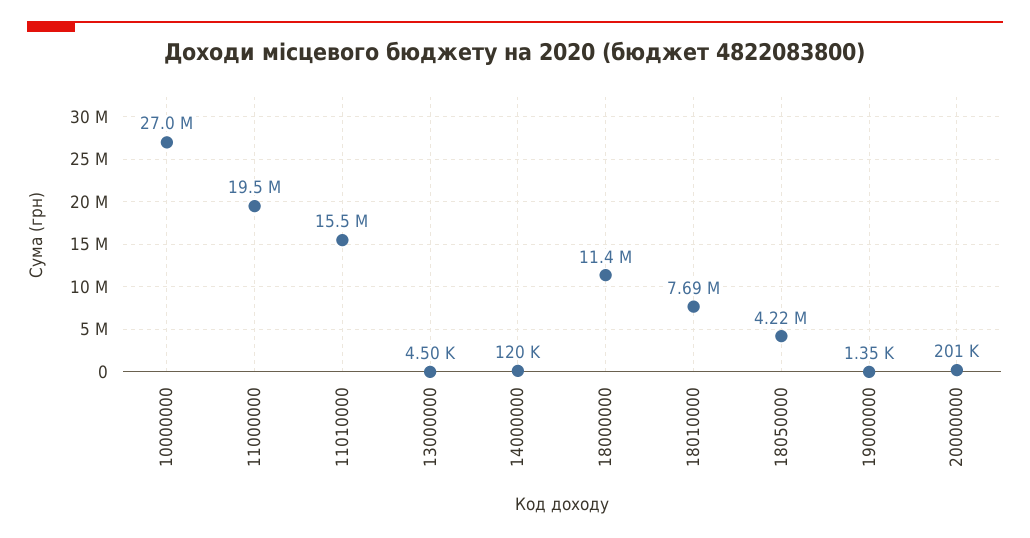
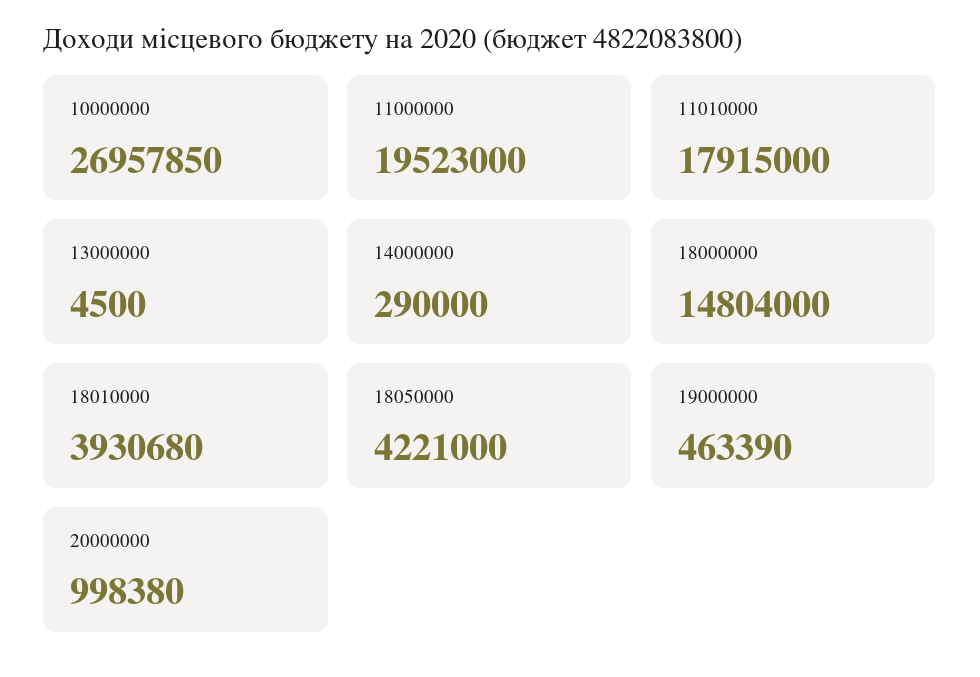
  {
    "10000000": 26957850,
    "11000000": 19523000,
-   "11010000": 15500000,
+   "11010000": 17915000,
    "13000000": 4500,
-   "14000000": 120000,
+   "14000000": 290000,
-   "18000000": 11400000,
+   "18000000": 14804000,
-   "18010000": 7690000,
+   "18010000": 3930680,
    "18050000": 4221000,
-   "19000000": 1350,
+   "19000000": 463390,
-   "20000000": 201000
+   "20000000": 998380
  }

